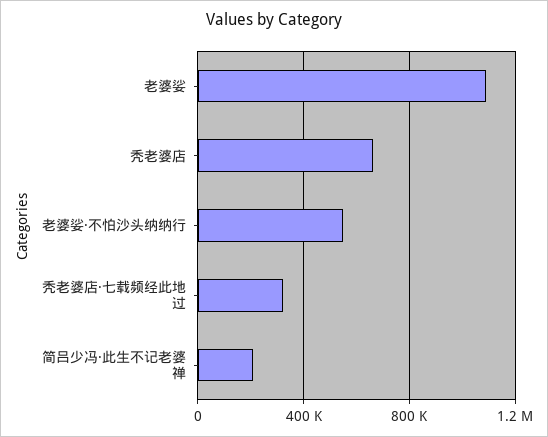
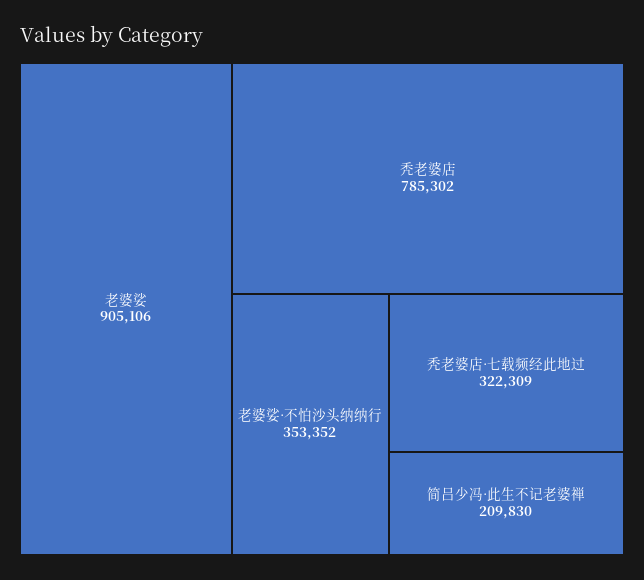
  {
-   "老婆娑": 1100000,
+   "老婆娑": 905106,
-   "秃老婆店": 650000,
+   "秃老婆店": 785302,
-   "老婆娑·不怕沙头纳纳行": 550000,
+   "老婆娑·不怕沙头纳纳行": 353352,
    "秃老婆店·七载频经此地过": 322309,
    "简吕少冯·此生不记老婆禅": 209830
  }

